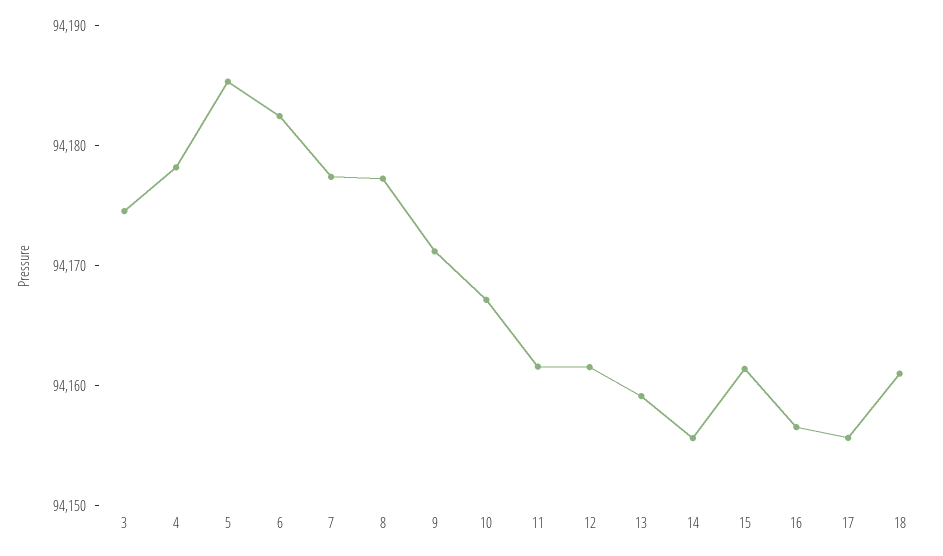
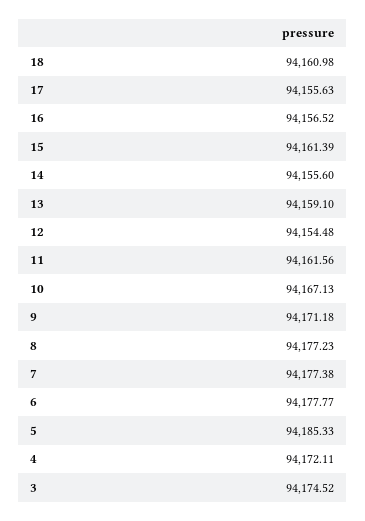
  {
    "3": 94174.52,
-   "4": 94178,
+   "4": 94172.11,
    "5": 94185.33,
-   "6": 94182,
+   "6": 94177.77,
    "7": 94177.38,
    "8": 94177.23,
    "9": 94171.18,
    "10": 94167.13,
    "11": 94161.56,
-   "12": 94162,
+   "12": 94154.48,
    "13": 94159.1,
    "14": 94155.6,
    "15": 94161.39,
    "16": 94156.52,
    "17": 94155.63,
    "18": 94160.98
  }

